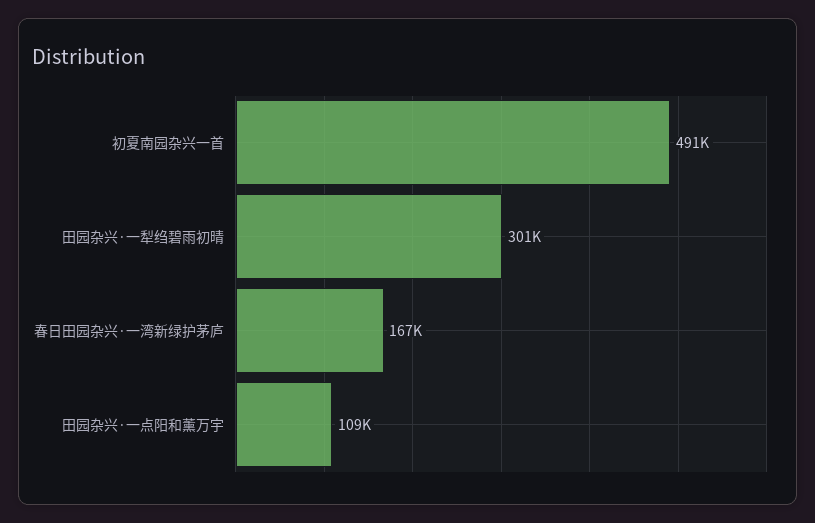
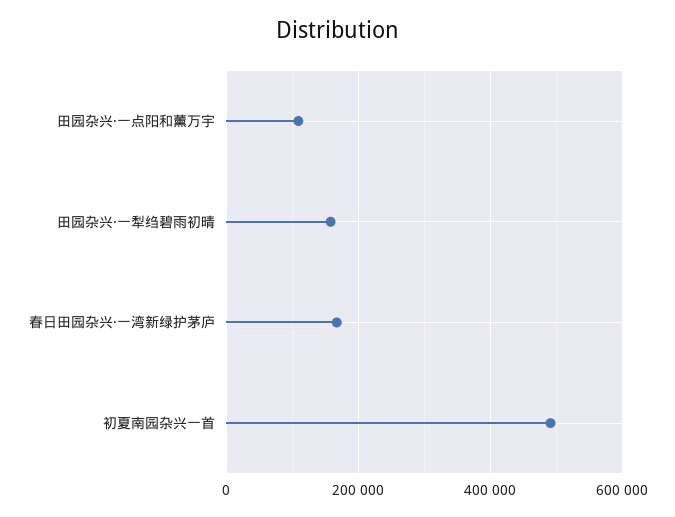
  {
    "初夏南园杂兴一首": 491000,
-   "田园杂兴·一犁绉碧雨初晴": 301000,
+   "田园杂兴·一犁绉碧雨初晴": 160000,
    "春日田园杂兴·一湾新绿护茅庐": 167000,
    "田园杂兴·一点阳和薰万宇": 109000
  }

